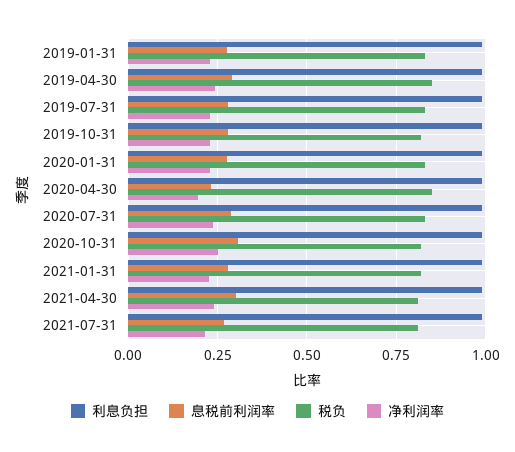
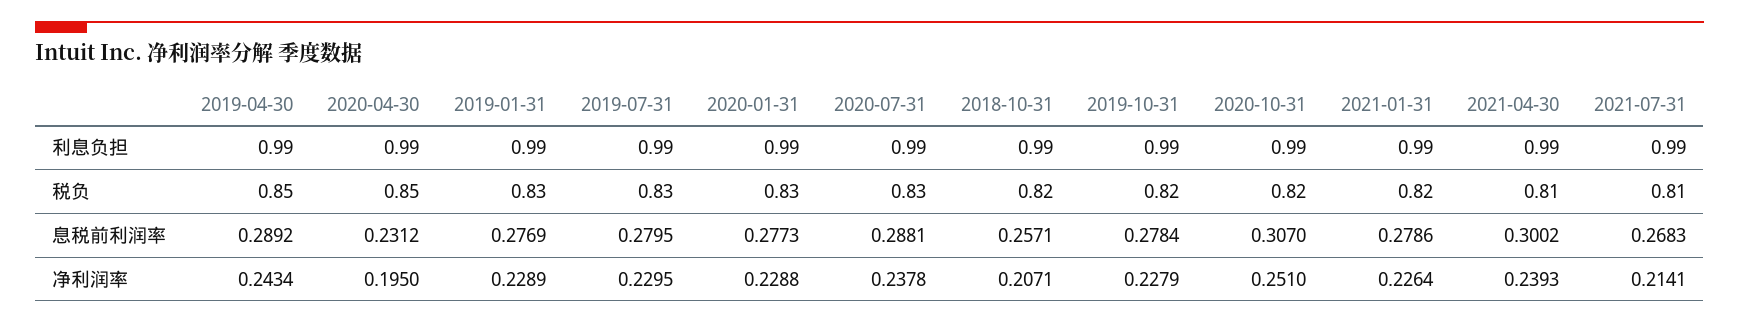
  {
    "利息负担": {
      "2019-01-31": 0.99,
      "2019-04-30": 0.99,
      "2019-07-31": 0.99,
      "2019-10-31": 0.99,
      "2020-01-31": 0.99,
      "2020-04-30": 0.99,
      "2020-07-31": 0.99,
      "2020-10-31": 0.99,
      "2021-01-31": 0.99,
      "2021-04-30": 0.99,
-     "2021-07-31": 0.99
+     "2021-07-31": 0.99,
+     "2018-10-31": 0.99
    },
    "息税前利润率": {
      "2019-01-31": 0.2769,
      "2019-04-30": 0.2892,
      "2019-07-31": 0.2795,
      "2019-10-31": 0.2784,
      "2020-01-31": 0.2773,
      "2020-04-30": 0.2312,
      "2020-07-31": 0.2881,
      "2020-10-31": 0.307,
      "2021-01-31": 0.2786,
      "2021-04-30": 0.3002,
-     "2021-07-31": 0.2683
+     "2021-07-31": 0.2683,
+     "2018-10-31": 0.2571
    },
    "税负": {
      "2019-01-31": 0.83,
      "2019-04-30": 0.85,
      "2019-07-31": 0.83,
      "2019-10-31": 0.82,
      "2020-01-31": 0.83,
      "2020-04-30": 0.85,
      "2020-07-31": 0.83,
      "2020-10-31": 0.82,
      "2021-01-31": 0.82,
      "2021-04-30": 0.81,
-     "2021-07-31": 0.81
+     "2021-07-31": 0.81,
+     "2018-10-31": 0.82
    },
    "净利润率": {
      "2019-01-31": 0.2289,
      "2019-04-30": 0.2434,
      "2019-07-31": 0.2295,
      "2019-10-31": 0.2279,
      "2020-01-31": 0.2288,
      "2020-04-30": 0.195,
      "2020-07-31": 0.2378,
      "2020-10-31": 0.251,
      "2021-01-31": 0.2264,
      "2021-04-30": 0.2393,
-     "2021-07-31": 0.2141
+     "2021-07-31": 0.2141,
+     "2018-10-31": 0.2071
    }
  }

